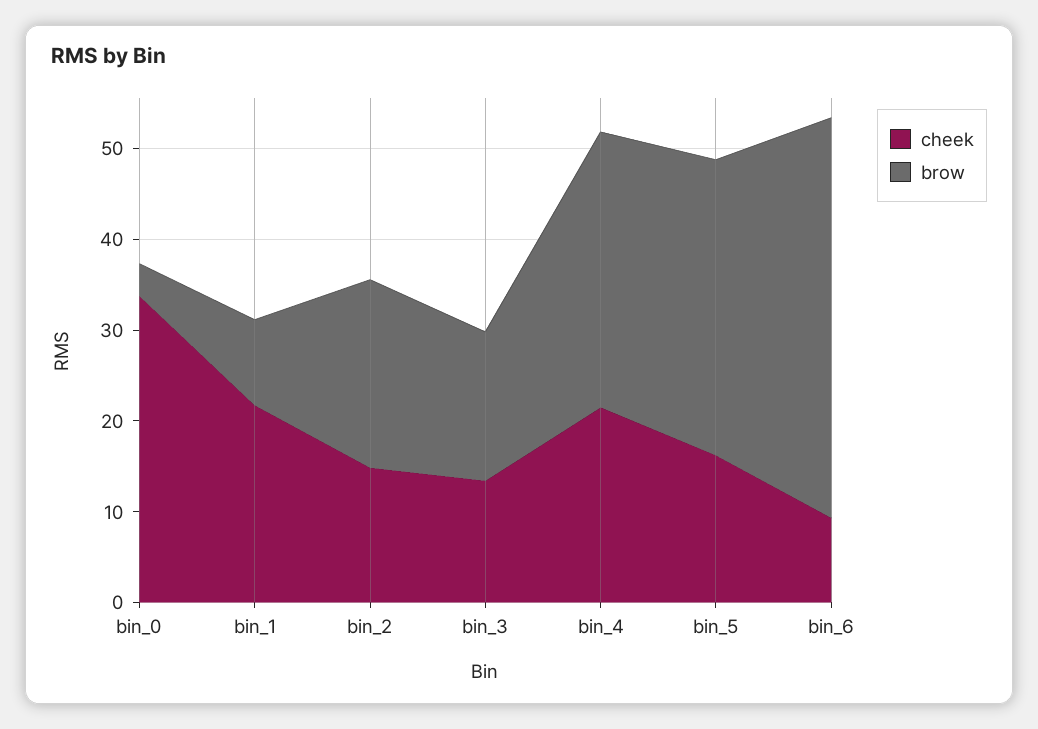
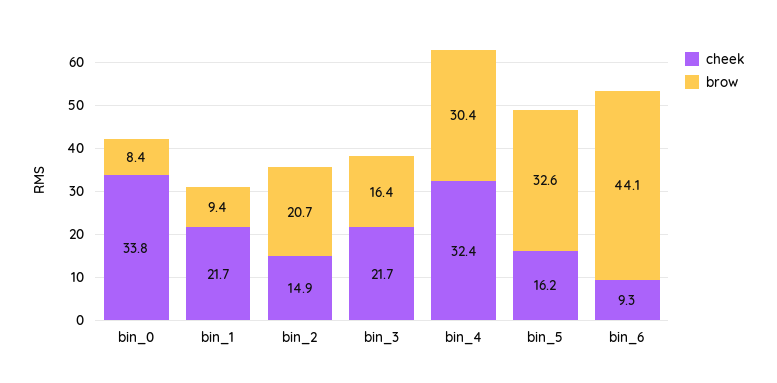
  {
    "cheek": {
      "bin_0": 33.8,
      "bin_1": 21.7,
      "bin_2": 14.9,
-     "bin_3": 14,
+     "bin_3": 21.7,
-     "bin_4": 22,
+     "bin_4": 32.4,
      "bin_5": 16.2,
      "bin_6": 9.3
    },
    "brow": {
-     "bin_0": 4,
+     "bin_0": 8.4,
      "bin_1": 9.4,
      "bin_2": 20.7,
      "bin_3": 16.4,
      "bin_4": 30.4,
      "bin_5": 32.6,
      "bin_6": 44.1
    }
  }

